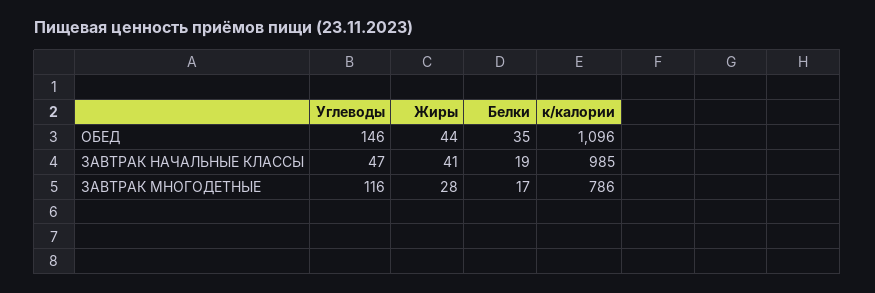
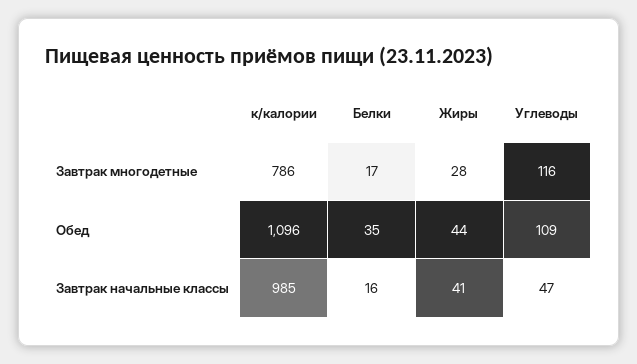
  {
    "Углеводы": {
-     "ОБЕД": 146,
+     "ОБЕД": 109,
      "ЗАВТРАК НАЧАЛЬНЫЕ КЛАССЫ": 47,
      "ЗАВТРАК МНОГОДЕТНЫЕ": 116
    },
    "Жиры": {
      "ОБЕД": 44,
      "ЗАВТРАК НАЧАЛЬНЫЕ КЛАССЫ": 41,
      "ЗАВТРАК МНОГОДЕТНЫЕ": 28
    },
    "Белки": {
      "ОБЕД": 35,
-     "ЗАВТРАК НАЧАЛЬНЫЕ КЛАССЫ": 19,
+     "ЗАВТРАК НАЧАЛЬНЫЕ КЛАССЫ": 16,
      "ЗАВТРАК МНОГОДЕТНЫЕ": 17
    },
    "к/калории": {
      "ОБЕД": 1096,
      "ЗАВТРАК НАЧАЛЬНЫЕ КЛАССЫ": 985,
      "ЗАВТРАК МНОГОДЕТНЫЕ": 786
    }
  }

